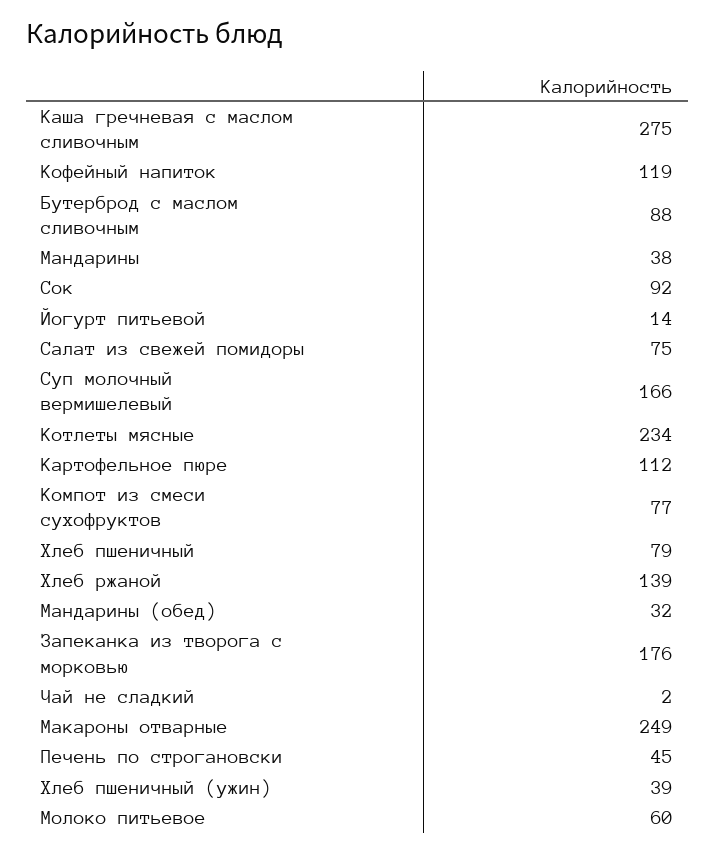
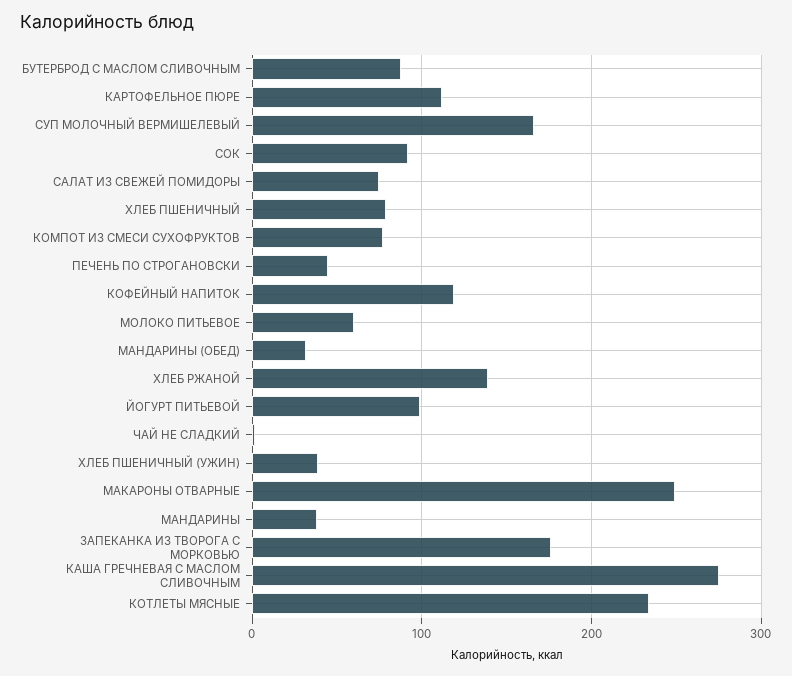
  {
    "Каша гречневая с маслом сливочным": 275,
    "Кофейный напиток": 119,
    "Бутерброд с маслом сливочным": 88,
    "Мандарины": 38,
    "Сок": 92,
-   "Йогурт питьевой": 14,
+   "Йогурт питьевой": 100,
    "Салат из свежей помидоры": 75,
    "Суп молочный вермишелевый": 166,
    "Котлеты мясные": 234,
    "Картофельное пюре": 112,
    "Компот из смеси сухофруктов": 77,
    "Хлеб пшеничный": 79,
    "Хлеб ржаной": 139,
    "Мандарины (обед)": 32,
    "Запеканка из творога с морковью": 176,
    "Чай не сладкий": 2,
    "Макароны отварные": 249,
    "Печень по строгановски": 45,
    "Хлеб пшеничный (ужин)": 39,
    "Молоко питьевое": 60
  }

